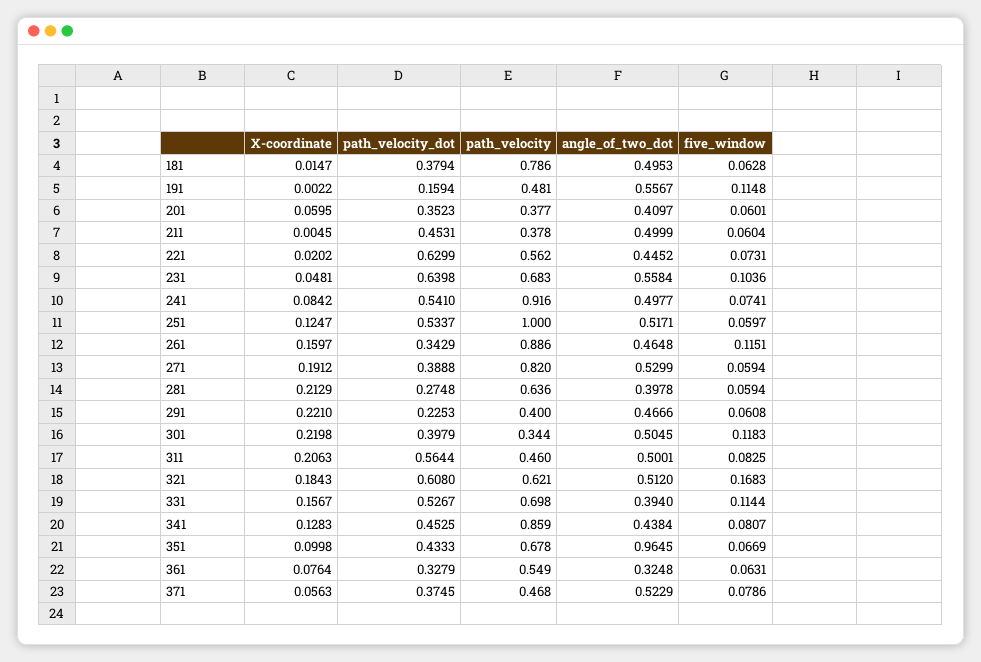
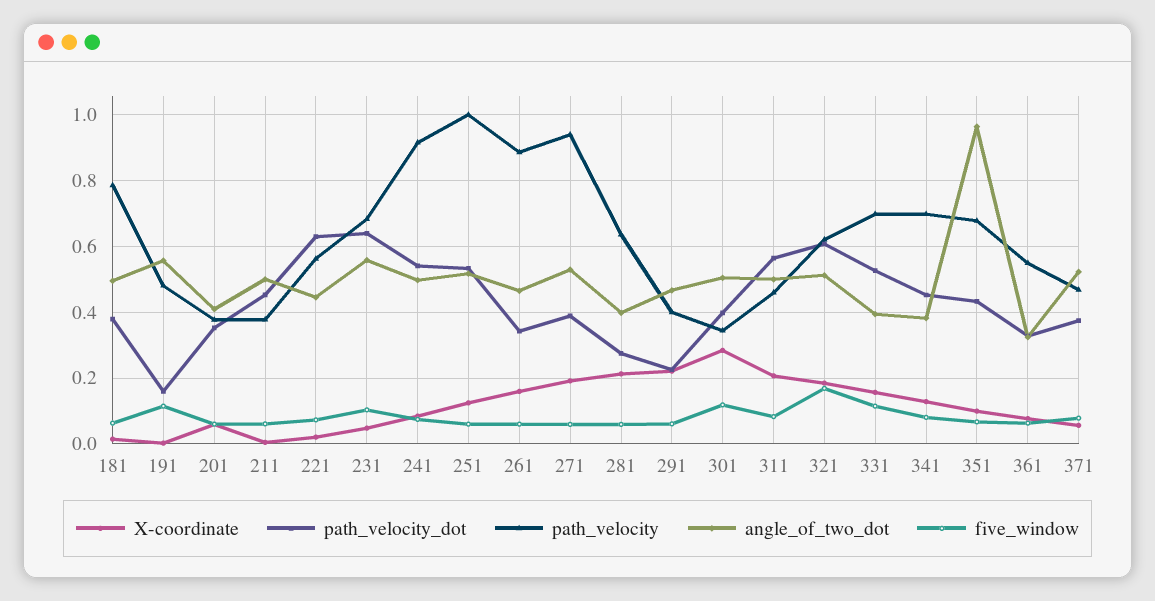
  {
    "X-coordinate": {
      "181": 0.0147,
      "191": 0.0022,
      "201": 0.0595,
      "211": 0.0045,
      "221": 0.0202,
      "231": 0.0481,
      "241": 0.0842,
      "251": 0.1247,
      "261": 0.1597,
      "271": 0.1912,
      "281": 0.2129,
      "291": 0.221,
-     "301": 0.2198,
+     "301": 0.28,
      "311": 0.2063,
      "321": 0.1843,
      "331": 0.1567,
      "341": 0.1283,
      "351": 0.0998,
      "361": 0.0764,
      "371": 0.0563
    },
    "path_velocity_dot": {
      "181": 0.3794,
      "191": 0.1594,
      "201": 0.3523,
      "211": 0.4531,
      "221": 0.6299,
      "231": 0.6398,
      "241": 0.541,
      "251": 0.5337,
      "261": 0.3429,
      "271": 0.3888,
      "281": 0.2748,
      "291": 0.2253,
      "301": 0.3979,
      "311": 0.5644,
      "321": 0.608,
      "331": 0.5267,
      "341": 0.4525,
      "351": 0.4333,
      "361": 0.3279,
      "371": 0.3745
    },
    "path_velocity": {
      "181": 0.786,
      "191": 0.481,
      "201": 0.377,
      "211": 0.378,
      "221": 0.562,
      "231": 0.683,
      "241": 0.916,
      "251": 1,
      "261": 0.886,
-     "271": 0.82,
+     "271": 0.94,
      "281": 0.636,
      "291": 0.4,
      "301": 0.344,
      "311": 0.46,
      "321": 0.621,
      "331": 0.698,
-     "341": 0.859,
+     "341": 0.7,
      "351": 0.678,
      "361": 0.549,
      "371": 0.468
    },
    "angle_of_two_dot": {
      "181": 0.4953,
      "191": 0.5567,
      "201": 0.4097,
      "211": 0.4999,
      "221": 0.4452,
      "231": 0.5584,
      "241": 0.4977,
      "251": 0.5171,
      "261": 0.4648,
      "271": 0.5299,
      "281": 0.3978,
      "291": 0.4666,
      "301": 0.5045,
      "311": 0.5001,
      "321": 0.512,
      "331": 0.394,
-     "341": 0.4384,
+     "341": 0.38,
      "351": 0.9645,
      "361": 0.3248,
      "371": 0.5229
    },
    "five_window": {
      "181": 0.0628,
      "191": 0.1148,
      "201": 0.0601,
      "211": 0.0604,
      "221": 0.0731,
      "231": 0.1036,
      "241": 0.0741,
      "251": 0.0597,
-     "261": 0.1151,
+     "261": 0.06,
      "271": 0.0594,
      "281": 0.0594,
      "291": 0.0608,
      "301": 0.1183,
      "311": 0.0825,
      "321": 0.1683,
      "331": 0.1144,
      "341": 0.0807,
      "351": 0.0669,
      "361": 0.0631,
      "371": 0.0786
    }
  }

